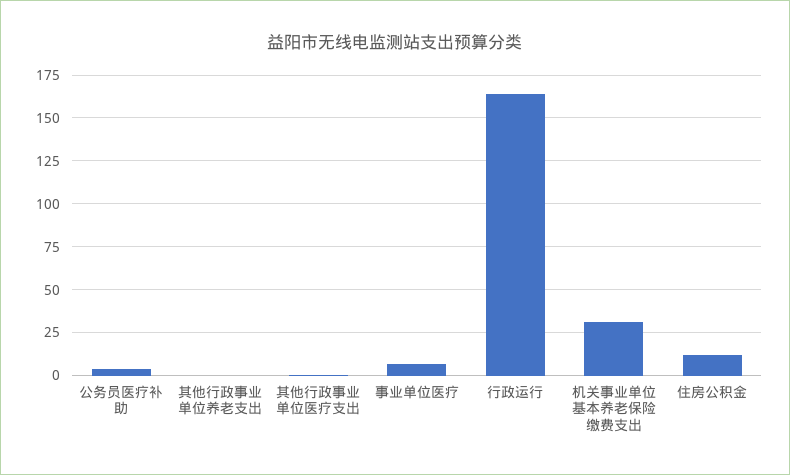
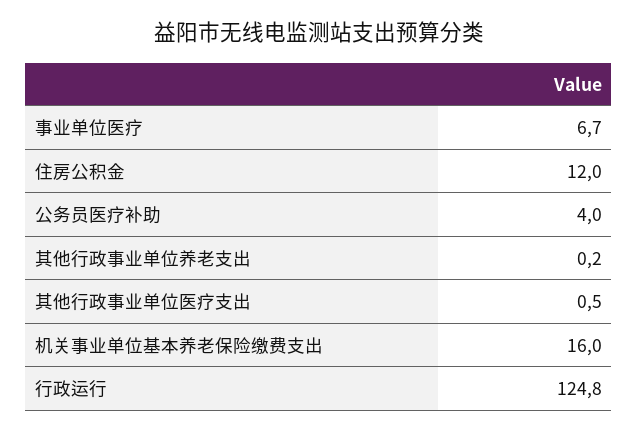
  {
    "公务员医疗补助": 4,
    "其他行政事业单位养老支出": 0.2,
    "其他行政事业单位医疗支出": 0.5,
    "事业单位医疗": 6.7,
-   "行政运行": 165,
+   "行政运行": 124.8,
-   "机关事业单位基本养老保险缴费支出": 30,
+   "机关事业单位基本养老保险缴费支出": 16,
    "住房公积金": 12
  }

